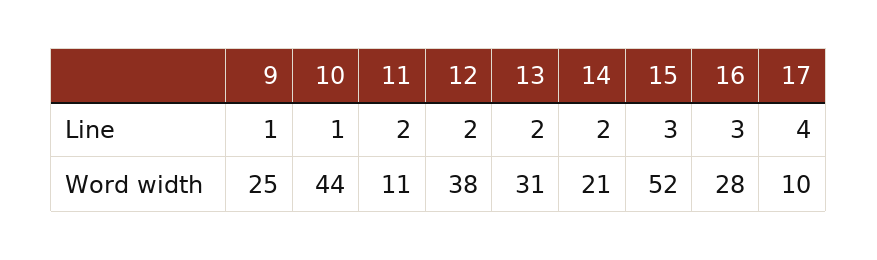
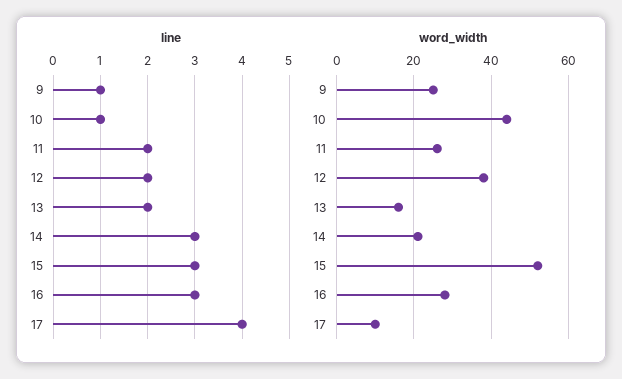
  {
    "Line": {
      "9": 1,
      "10": 1,
      "11": 2,
      "12": 2,
      "13": 2,
-     "14": 2,
+     "14": 3,
      "15": 3,
      "16": 3,
      "17": 4
    },
    "Word width": {
      "9": 25,
      "10": 44,
-     "11": 11,
+     "11": 25,
      "12": 38,
-     "13": 31,
+     "13": 15,
      "14": 21,
      "15": 52,
      "16": 28,
      "17": 10
    }
  }

